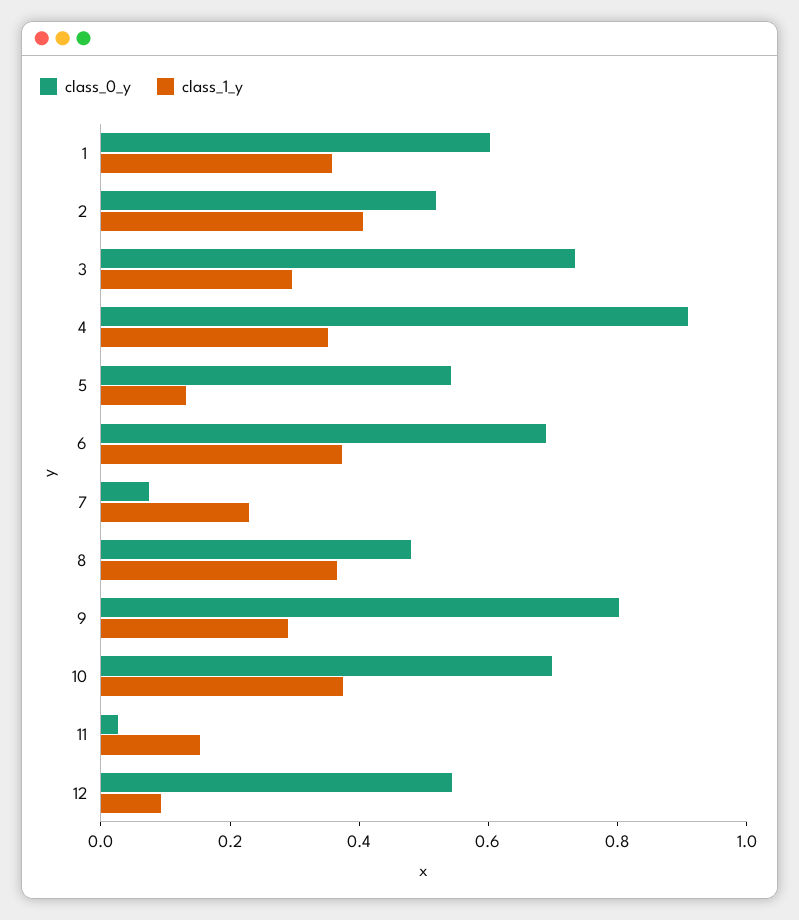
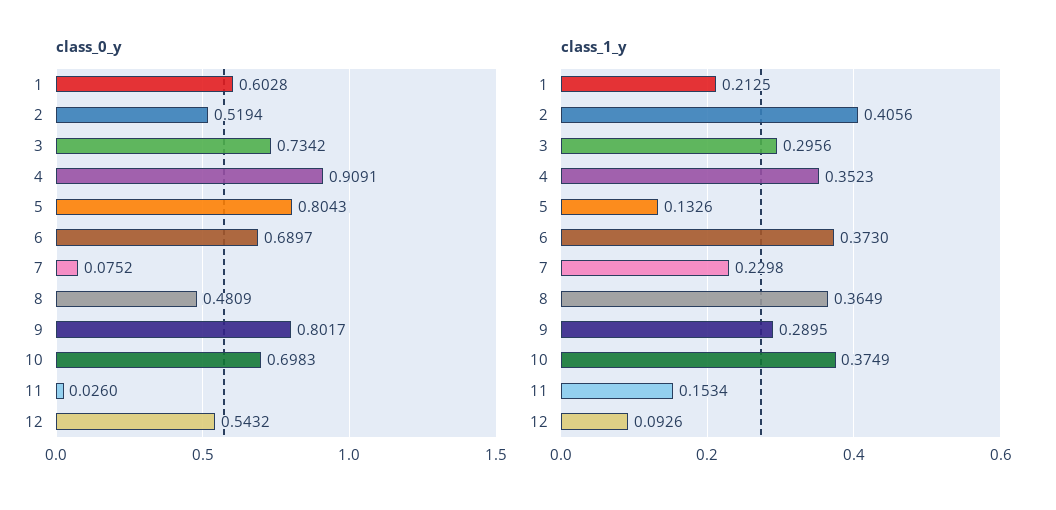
  {
    "class_0_y": {
      "1": 0.6028,
      "2": 0.5194,
      "3": 0.7342,
      "4": 0.9091,
-     "5": 0.55,
+     "5": 0.8043,
      "6": 0.6897,
      "7": 0.0752,
      "8": 0.4809,
      "9": 0.8017,
      "10": 0.6983,
      "11": 0.026,
      "12": 0.5432
    },
    "class_1_y": {
-     "1": 0.35,
+     "1": 0.2125,
      "2": 0.4056,
      "3": 0.2956,
      "4": 0.3523,
      "5": 0.1326,
      "6": 0.373,
      "7": 0.2298,
      "8": 0.3649,
      "9": 0.2895,
      "10": 0.3749,
      "11": 0.1534,
      "12": 0.0926
    }
  }

